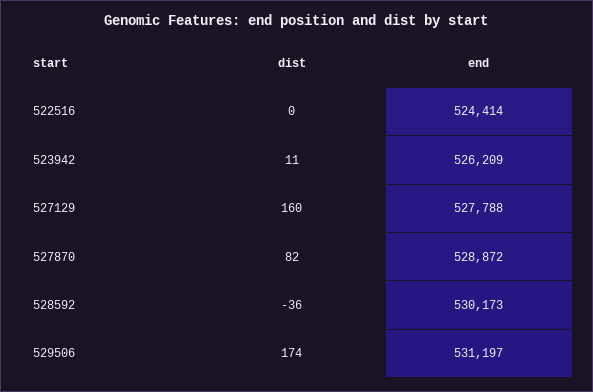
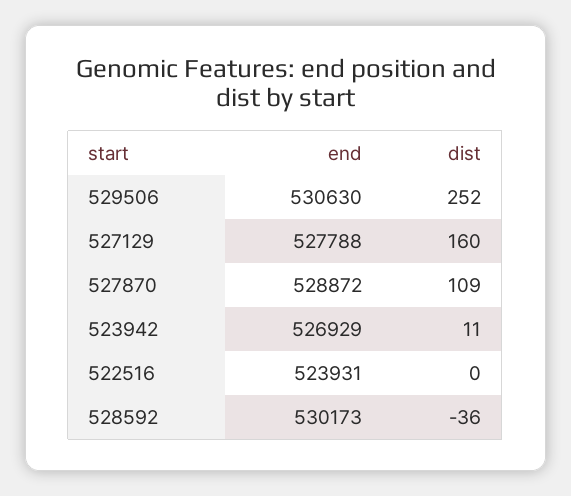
  {
    "dist": {
      "522516": 0,
      "523942": 11,
      "527129": 160,
-     "527870": 82,
+     "527870": 109,
      "528592": -36,
-     "529506": 174
+     "529506": 252
    },
    "end": {
-     "522516": 524414,
+     "522516": 523931,
-     "523942": 526209,
+     "523942": 526929,
      "527129": 527788,
      "527870": 528872,
      "528592": 530173,
-     "529506": 531197
+     "529506": 530630
    }
  }

